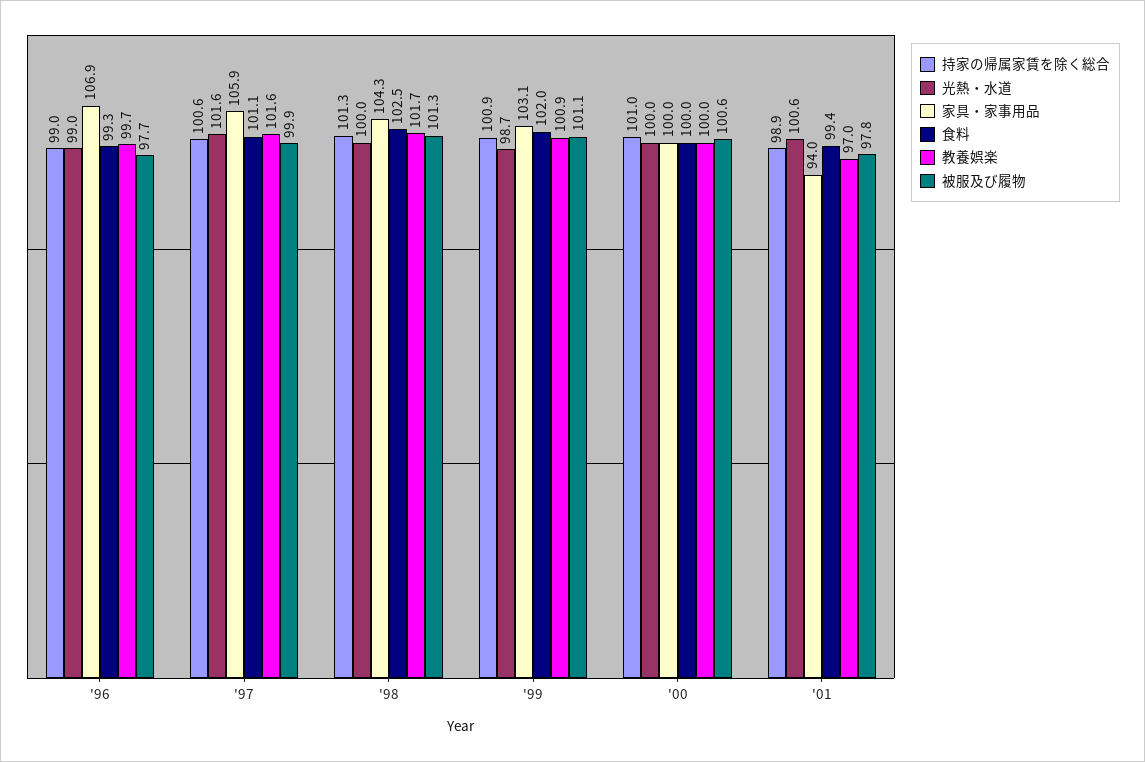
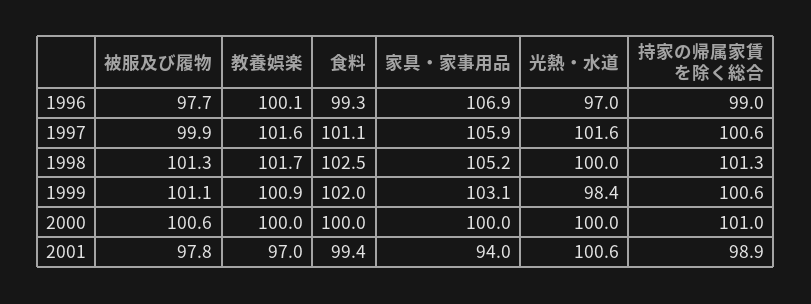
  {
    "持家の帰属家賃を除く総合": {
      "'96": 99,
      "'97": 100.6,
      "'98": 101.3,
-     "'99": 100.9,
+     "'99": 100.6,
      "'00": 101,
      "'01": 98.9
    },
    "光熱・水道": {
-     "'96": 99,
+     "'96": 97,
      "'97": 101.6,
      "'98": 100,
-     "'99": 98.7,
+     "'99": 98.4,
      "'00": 100,
      "'01": 100.6
    },
    "家具・家事用品": {
      "'96": 106.9,
      "'97": 105.9,
-     "'98": 104.3,
+     "'98": 105.2,
      "'99": 103.1,
      "'00": 100,
      "'01": 94
    },
    "食料": {
      "'96": 99.3,
      "'97": 101.1,
      "'98": 102.5,
      "'99": 102,
      "'00": 100,
      "'01": 99.4
    },
    "教養娯楽": {
-     "'96": 99.7,
+     "'96": 100.1,
      "'97": 101.6,
      "'98": 101.7,
      "'99": 100.9,
      "'00": 100,
      "'01": 97
    },
    "被服及び履物": {
      "'96": 97.7,
      "'97": 99.9,
      "'98": 101.3,
      "'99": 101.1,
      "'00": 100.6,
      "'01": 97.8
    }
  }

